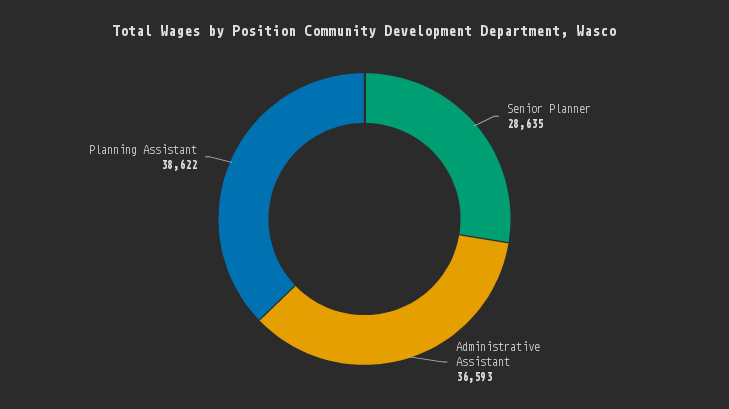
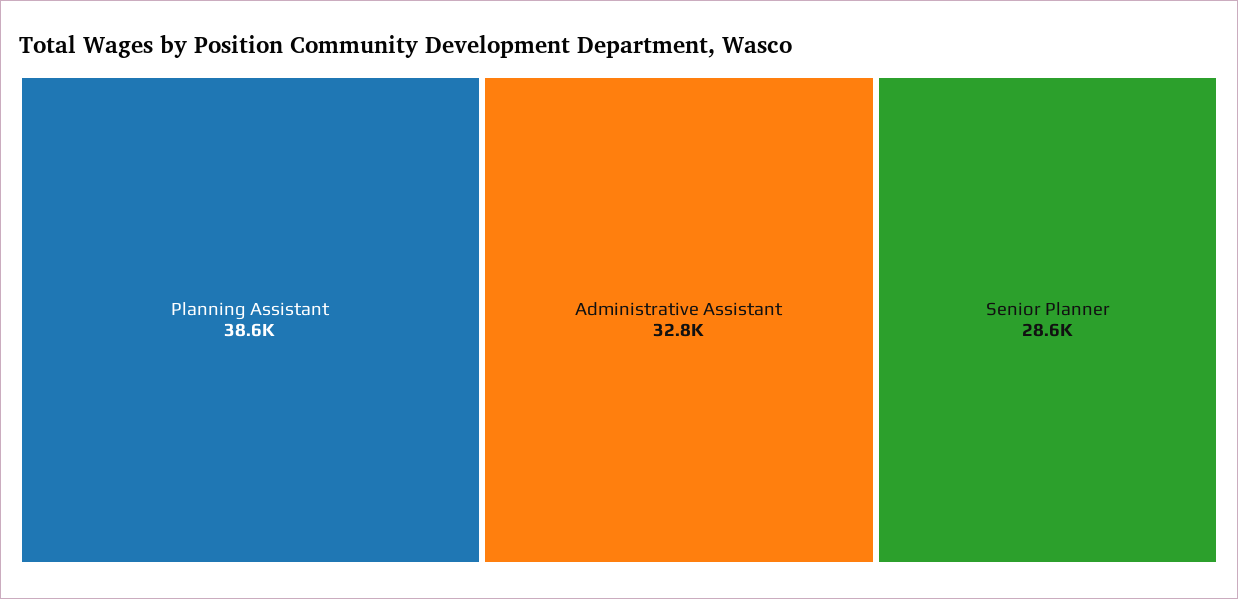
  {
    "Senior Planner": 28635,
-   "Administrative Assistant": 36593,
+   "Administrative Assistant": 32800,
    "Planning Assistant": 38622
  }

